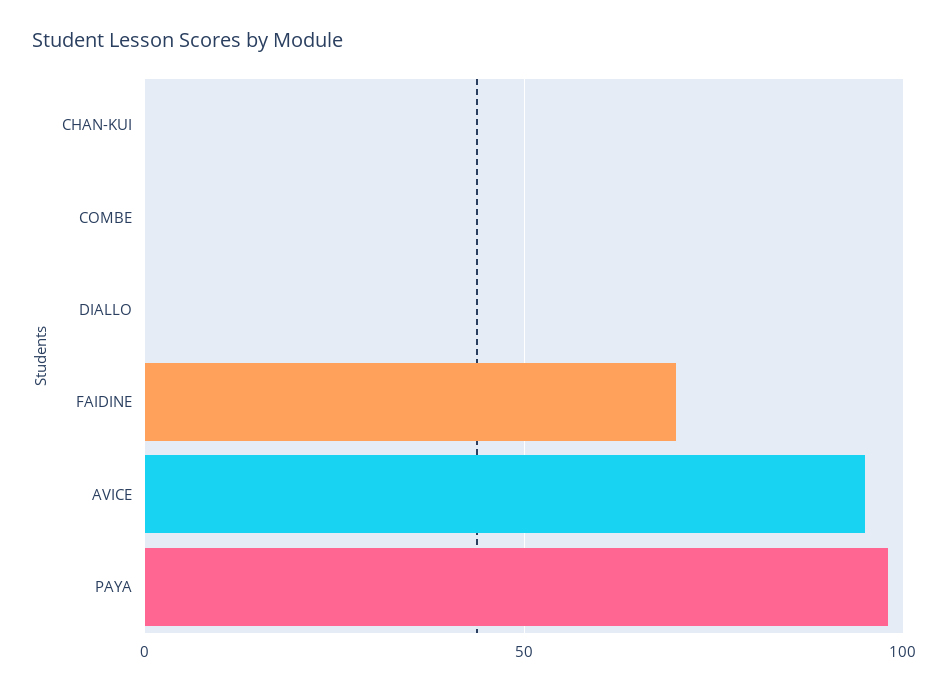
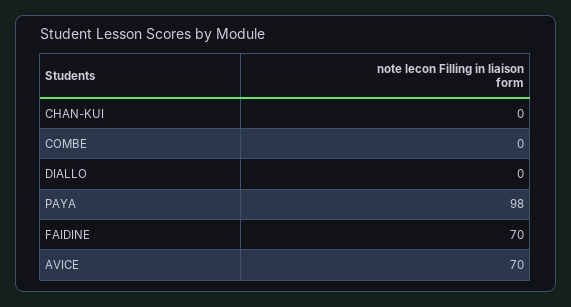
  {
    "CHAN-KUI": 0,
    "COMBE": 0,
    "DIALLO": 0,
    "FAIDINE": 70,
-   "AVICE": 95,
+   "AVICE": 70,
    "PAYA": 98
  }

